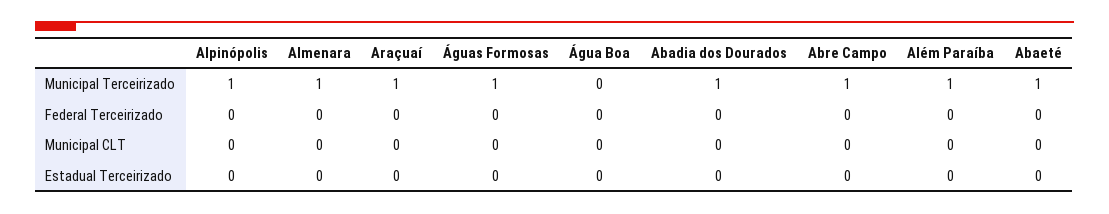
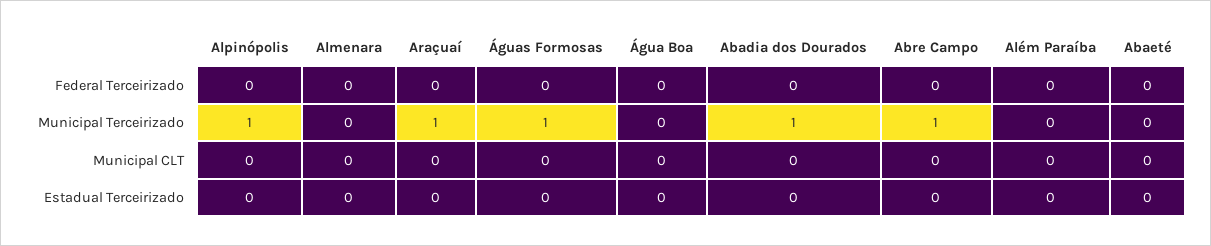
  {
    "Alpinópolis": {
      "Municipal Terceirizado": 1,
      "Federal Terceirizado": 0,
      "Municipal CLT": 0,
      "Estadual Terceirizado": 0
    },
    "Almenara": {
-     "Municipal Terceirizado": 1,
+     "Municipal Terceirizado": 0,
      "Federal Terceirizado": 0,
      "Municipal CLT": 0,
      "Estadual Terceirizado": 0
    },
    "Araçuaí": {
      "Municipal Terceirizado": 1,
      "Federal Terceirizado": 0,
      "Municipal CLT": 0,
      "Estadual Terceirizado": 0
    },
    "Águas Formosas": {
      "Municipal Terceirizado": 1,
      "Federal Terceirizado": 0,
      "Municipal CLT": 0,
      "Estadual Terceirizado": 0
    },
    "Água Boa": {
      "Municipal Terceirizado": 0,
      "Federal Terceirizado": 0,
      "Municipal CLT": 0,
      "Estadual Terceirizado": 0
    },
    "Abadia dos Dourados": {
      "Municipal Terceirizado": 1,
      "Federal Terceirizado": 0,
      "Municipal CLT": 0,
      "Estadual Terceirizado": 0
    },
    "Abre Campo": {
      "Municipal Terceirizado": 1,
      "Federal Terceirizado": 0,
      "Municipal CLT": 0,
      "Estadual Terceirizado": 0
    },
    "Além Paraíba": {
-     "Municipal Terceirizado": 1,
+     "Municipal Terceirizado": 0,
      "Federal Terceirizado": 0,
      "Municipal CLT": 0,
      "Estadual Terceirizado": 0
    },
    "Abaeté": {
-     "Municipal Terceirizado": 1,
+     "Municipal Terceirizado": 0,
      "Federal Terceirizado": 0,
      "Municipal CLT": 0,
      "Estadual Terceirizado": 0
    }
  }

